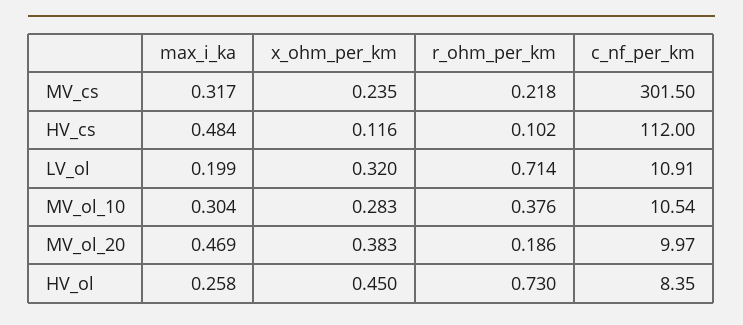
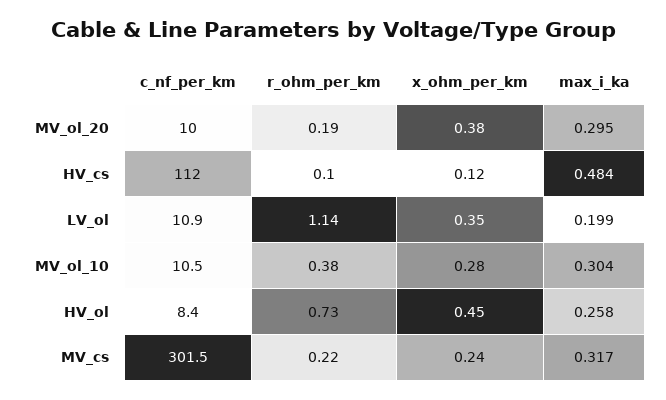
  {
    "max_i_ka": {
      "MV_cs": 0.317,
      "HV_cs": 0.484,
      "LV_ol": 0.199,
      "MV_ol_10": 0.304,
-     "MV_ol_20": 0.469,
+     "MV_ol_20": 0.295,
      "HV_ol": 0.258
    },
    "x_ohm_per_km": {
      "MV_cs": 0.235,
      "HV_cs": 0.116,
-     "LV_ol": 0.32,
+     "LV_ol": 0.35,
      "MV_ol_10": 0.283,
      "MV_ol_20": 0.383,
      "HV_ol": 0.45
    },
    "r_ohm_per_km": {
      "MV_cs": 0.218,
      "HV_cs": 0.102,
-     "LV_ol": 0.714,
+     "LV_ol": 1.14,
      "MV_ol_10": 0.376,
      "MV_ol_20": 0.186,
      "HV_ol": 0.73
    },
    "c_nf_per_km": {
      "MV_cs": 301.5,
      "HV_cs": 112,
      "LV_ol": 10.91,
      "MV_ol_10": 10.54,
      "MV_ol_20": 9.97,
      "HV_ol": 8.35
    }
  }

